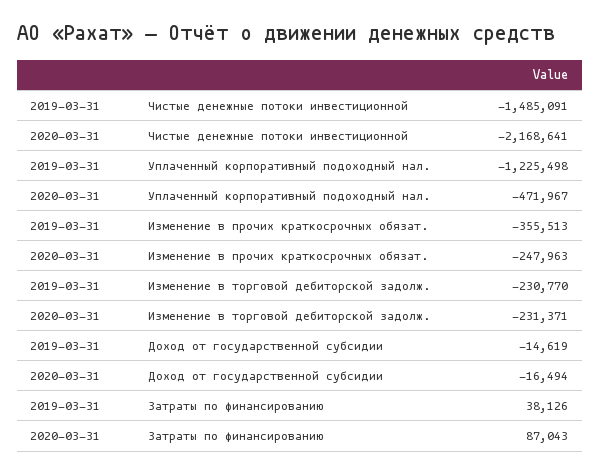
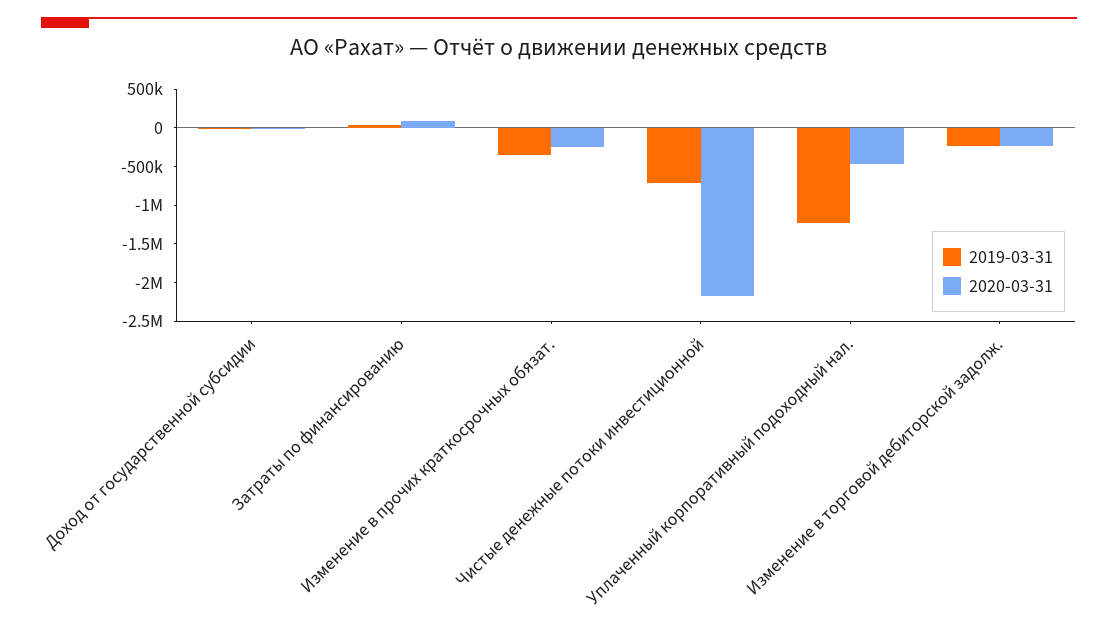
  {
    "2019-03-31": {
-     "Чистые денежные потоки инвестиционной": -1485091,
+     "Чистые денежные потоки инвестиционной": -750000,
      "Уплаченный корпоративный подоходный нал.": -1225498,
      "Изменение в прочих краткосрочных обязат.": -355513,
      "Изменение в торговой дебиторской задолж.": -230770,
      "Доход от государственной субсидии": -14619,
      "Затраты по финансированию": 38126
    },
    "2020-03-31": {
      "Чистые денежные потоки инвестиционной": -2168641,
      "Уплаченный корпоративный подоходный нал.": -471967,
      "Изменение в прочих краткосрочных обязат.": -247963,
      "Изменение в торговой дебиторской задолж.": -231371,
      "Доход от государственной субсидии": -16494,
      "Затраты по финансированию": 87043
    }
  }

